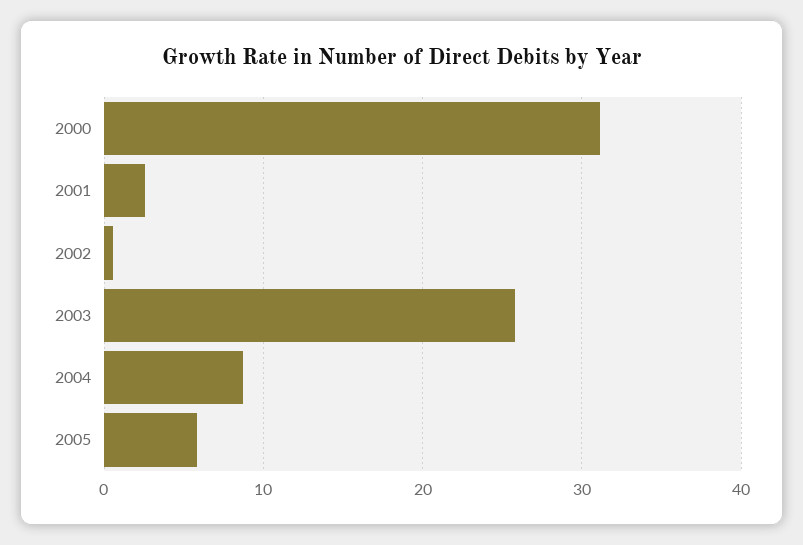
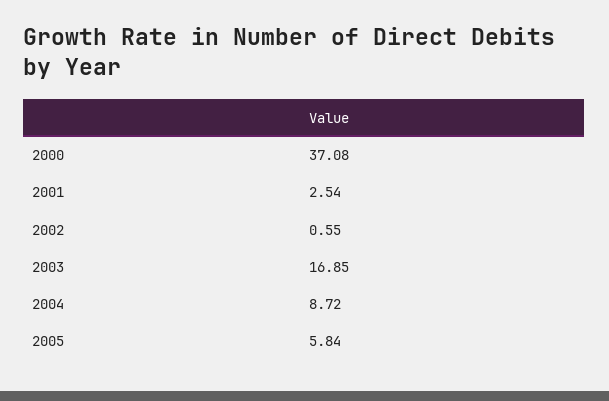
  {
-   "2000": 31,
+   "2000": 37.08,
    "2001": 2.54,
    "2002": 0.55,
-   "2003": 26,
+   "2003": 16.85,
    "2004": 8.72,
    "2005": 5.84
  }

